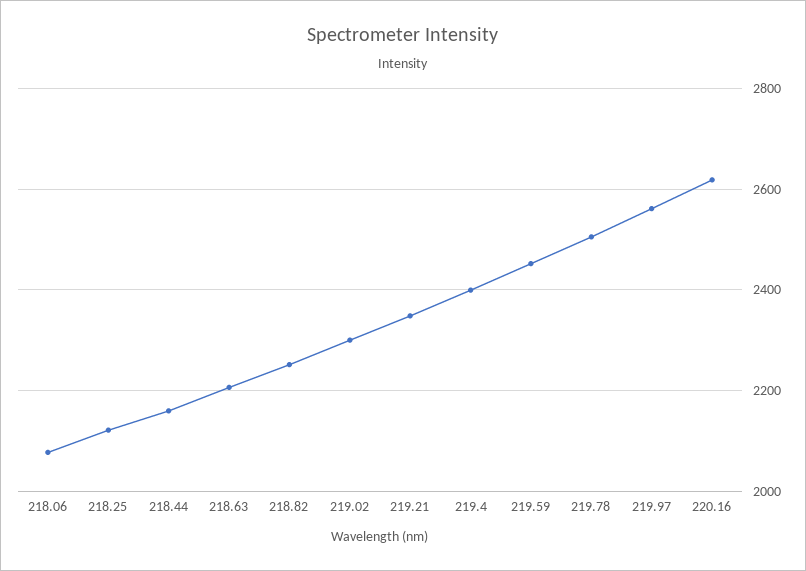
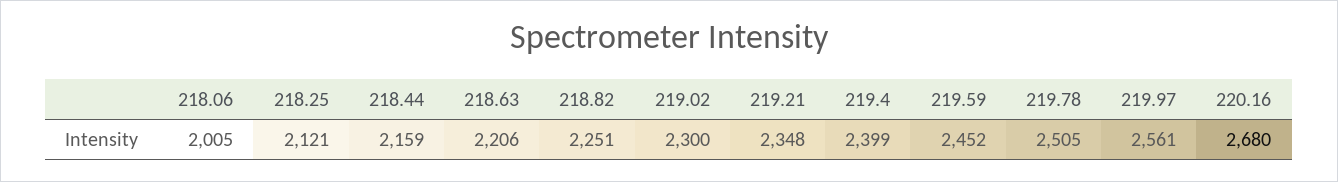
  {
-   "218.06": 2080,
+   "218.06": 2005,
    "218.25": 2121,
    "218.44": 2159,
    "218.63": 2206,
    "218.82": 2251,
    "219.02": 2300,
    "219.21": 2348,
    "219.4": 2399,
    "219.59": 2452,
    "219.78": 2505,
    "219.97": 2561,
-   "220.16": 2620
+   "220.16": 2680
  }

